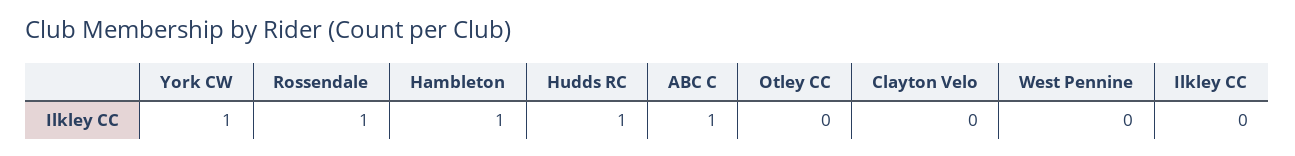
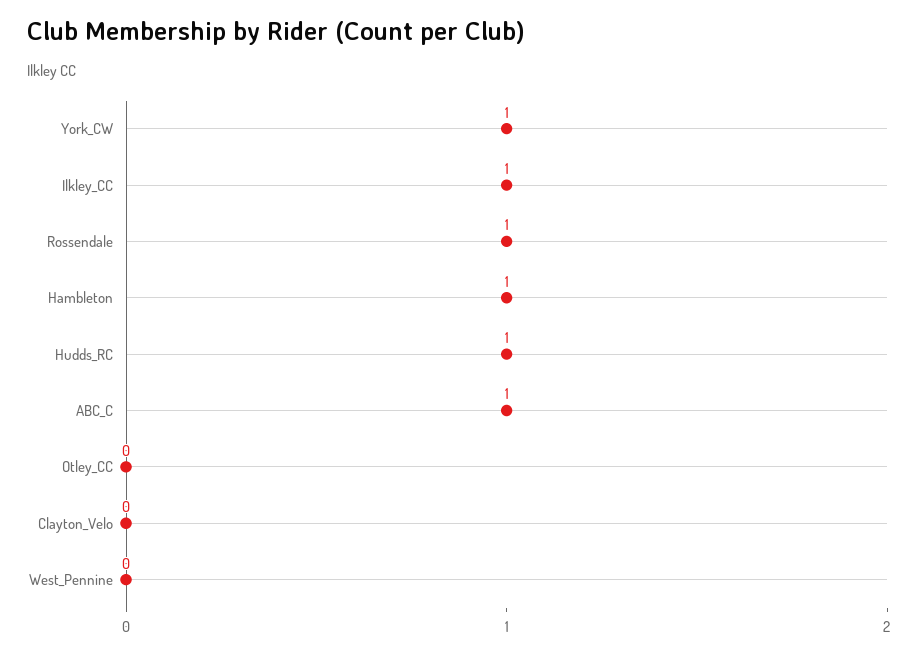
  {
    "York CW": 1,
    "Rossendale": 1,
    "Hambleton": 1,
    "Hudds RC": 1,
    "ABC C": 1,
    "Otley CC": 0,
    "Clayton Velo": 0,
    "West Pennine": 0,
-   "Ilkley CC": 0
+   "Ilkley CC": 1
  }

